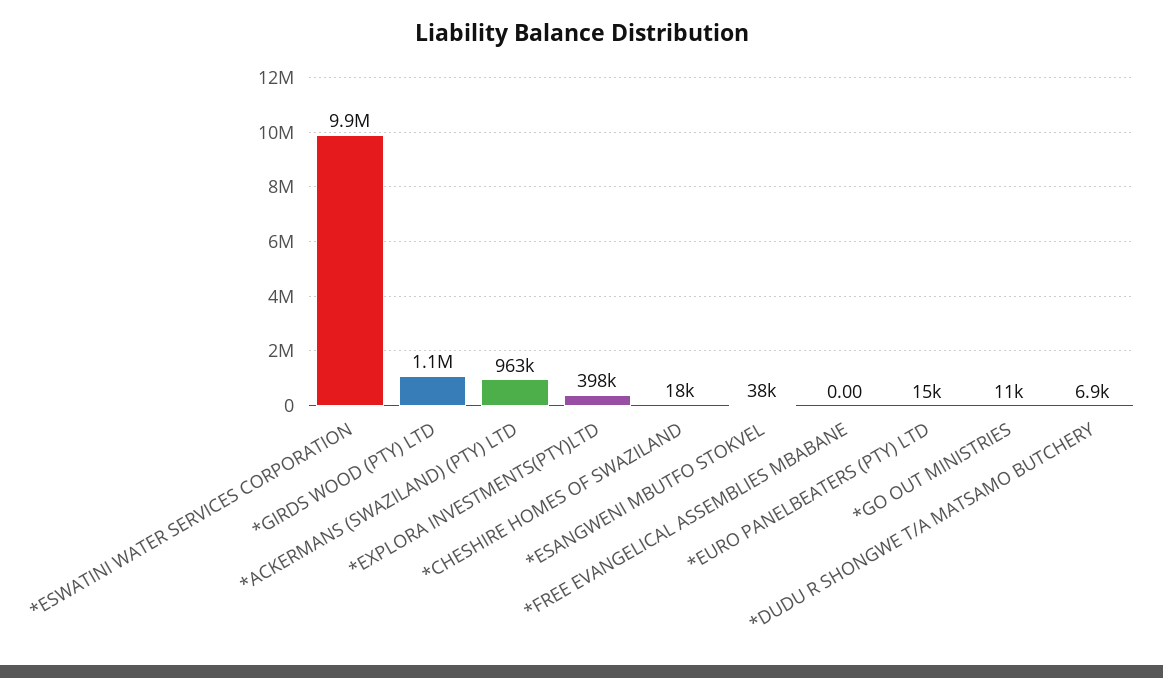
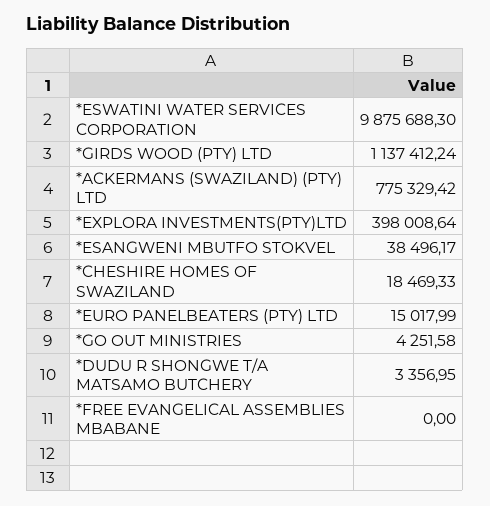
  {
    "*ESWATINI WATER SERVICES CORPORATION": 9875688.3,
    "*GIRDS WOOD (PTY) LTD": 1137412.24,
-   "*ACKERMANS (SWAZILAND) (PTY) LTD": 963000,
+   "*ACKERMANS (SWAZILAND) (PTY) LTD": 775329.42,
    "*EXPLORA INVESTMENTS(PTY)LTD": 398008.64,
    "*CHESHIRE HOMES OF SWAZILAND": 18469.33,
    "*ESANGWENI MBUTFO STOKVEL": 38496.17,
    "*FREE EVANGELICAL ASSEMBLIES MBABANE": 0,
    "*EURO PANELBEATERS (PTY) LTD": 15017.99,
-   "*GO OUT MINISTRIES": 11000,
+   "*GO OUT MINISTRIES": 4251.58,
-   "*DUDU R SHONGWE T/A MATSAMO BUTCHERY": 6900
+   "*DUDU R SHONGWE T/A MATSAMO BUTCHERY": 3356.95
  }

